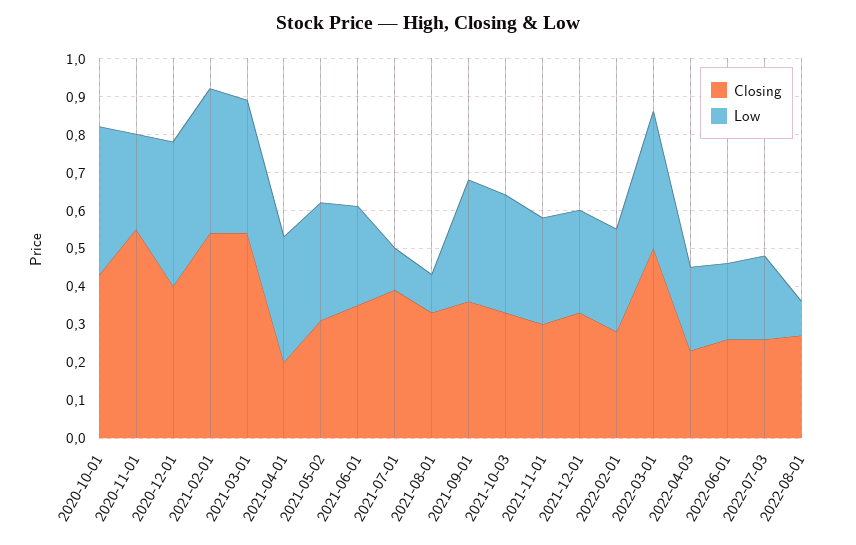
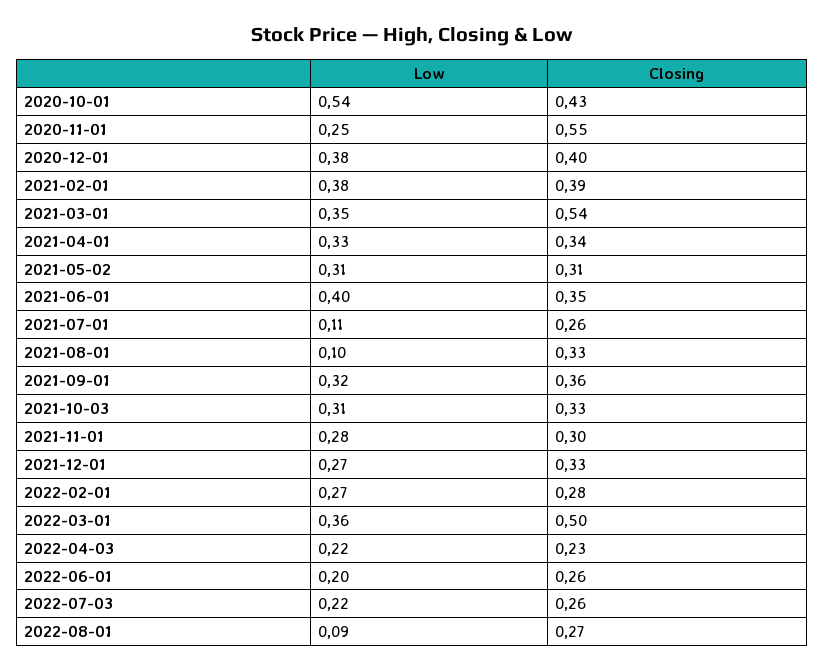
  {
    "Closing": {
      "2020-10-01": 0.43,
      "2020-11-01": 0.55,
      "2020-12-01": 0.4,
-     "2021-02-01": 0.55,
+     "2021-02-01": 0.39,
      "2021-03-01": 0.54,
-     "2021-04-01": 0.2,
+     "2021-04-01": 0.34,
      "2021-05-02": 0.31,
      "2021-06-01": 0.35,
-     "2021-07-01": 0.4,
+     "2021-07-01": 0.26,
      "2021-08-01": 0.33,
      "2021-09-01": 0.36,
      "2021-10-03": 0.33,
      "2021-11-01": 0.3,
      "2021-12-01": 0.33,
      "2022-02-01": 0.28,
      "2022-03-01": 0.5,
      "2022-04-03": 0.23,
      "2022-06-01": 0.26,
      "2022-07-03": 0.26,
      "2022-08-01": 0.27
    },
    "Low": {
-     "2020-10-01": 0.4,
+     "2020-10-01": 0.54,
      "2020-11-01": 0.25,
      "2020-12-01": 0.38,
      "2021-02-01": 0.38,
      "2021-03-01": 0.35,
      "2021-04-01": 0.33,
      "2021-05-02": 0.31,
-     "2021-06-01": 0.25,
+     "2021-06-01": 0.4,
      "2021-07-01": 0.11,
      "2021-08-01": 0.1,
      "2021-09-01": 0.32,
      "2021-10-03": 0.31,
      "2021-11-01": 0.28,
      "2021-12-01": 0.27,
      "2022-02-01": 0.27,
      "2022-03-01": 0.36,
      "2022-04-03": 0.22,
      "2022-06-01": 0.2,
      "2022-07-03": 0.22,
      "2022-08-01": 0.09
    }
  }

